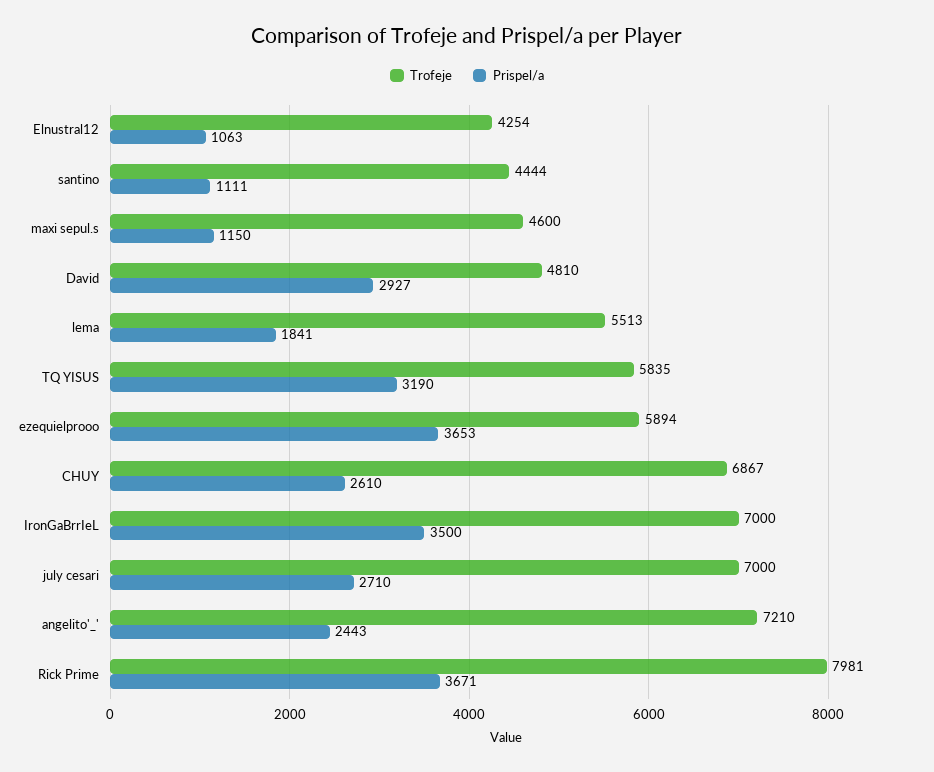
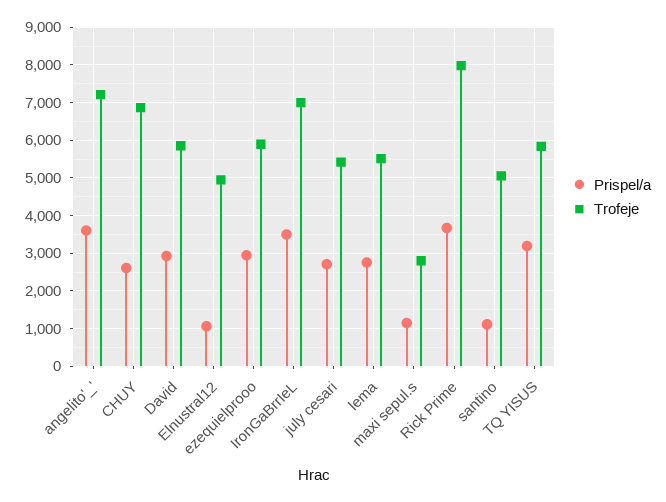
  {
    "Trofeje": {
-     "Elnustral12": 4254,
+     "Elnustral12": 5000,
-     "santino": 4444,
+     "santino": 5000,
-     "maxi sepul.s": 4600,
+     "maxi sepul.s": 2800,
-     "David": 4810,
+     "David": 5800,
      "lema": 5513,
      "TQ YISUS": 5835,
      "ezequielprooo": 5894,
      "CHUY": 6867,
      "IronGaBrrIeL": 7000,
-     "july cesari": 7000,
+     "july cesari": 5400,
      "angelito'_'": 7210,
      "Rick Prime": 7981
    },
    "Prispel/a": {
      "Elnustral12": 1063,
      "santino": 1111,
      "maxi sepul.s": 1150,
      "David": 2927,
-     "lema": 1841,
+     "lema": 2800,
      "TQ YISUS": 3190,
-     "ezequielprooo": 3653,
+     "ezequielprooo": 3000,
      "CHUY": 2610,
      "IronGaBrrIeL": 3500,
      "july cesari": 2710,
-     "angelito'_'": 2443,
+     "angelito'_'": 3600,
      "Rick Prime": 3671
    }
  }

